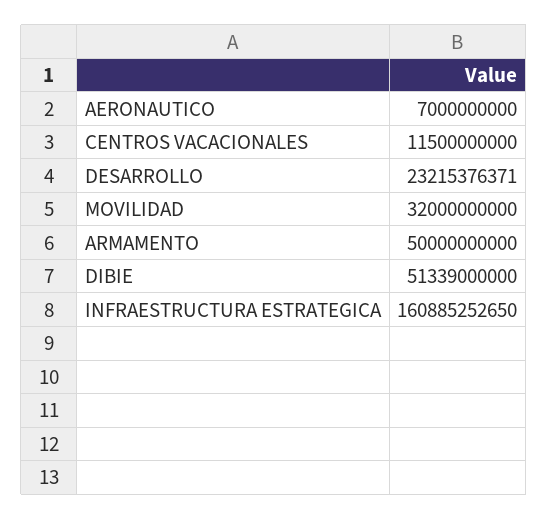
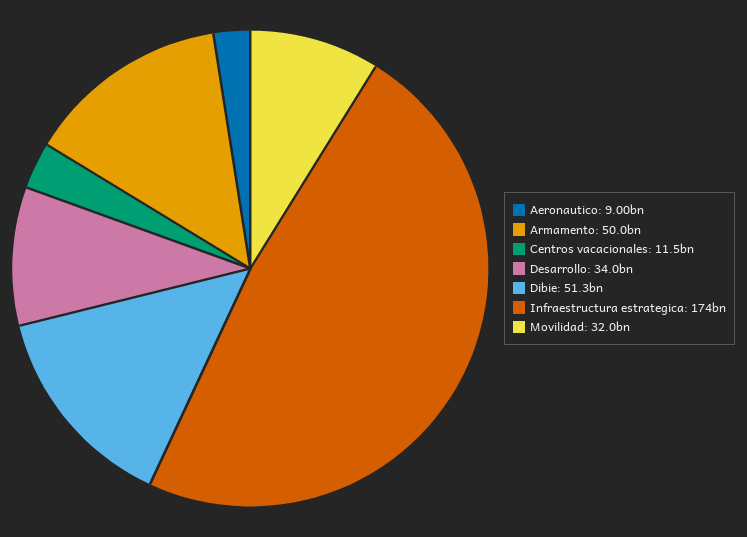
  {
-   "AERONAUTICO": 7000000000,
+   "AERONAUTICO": 9000000000,
    "CENTROS VACACIONALES": 11500000000,
-   "DESARROLLO": 23215376371,
+   "DESARROLLO": 34000000000,
    "MOVILIDAD": 32000000000,
    "ARMAMENTO": 50000000000,
    "DIBIE": 51339000000,
-   "INFRAESTRUCTURA ESTRATEGICA": 160885252650
+   "INFRAESTRUCTURA ESTRATEGICA": 174000000000
  }

